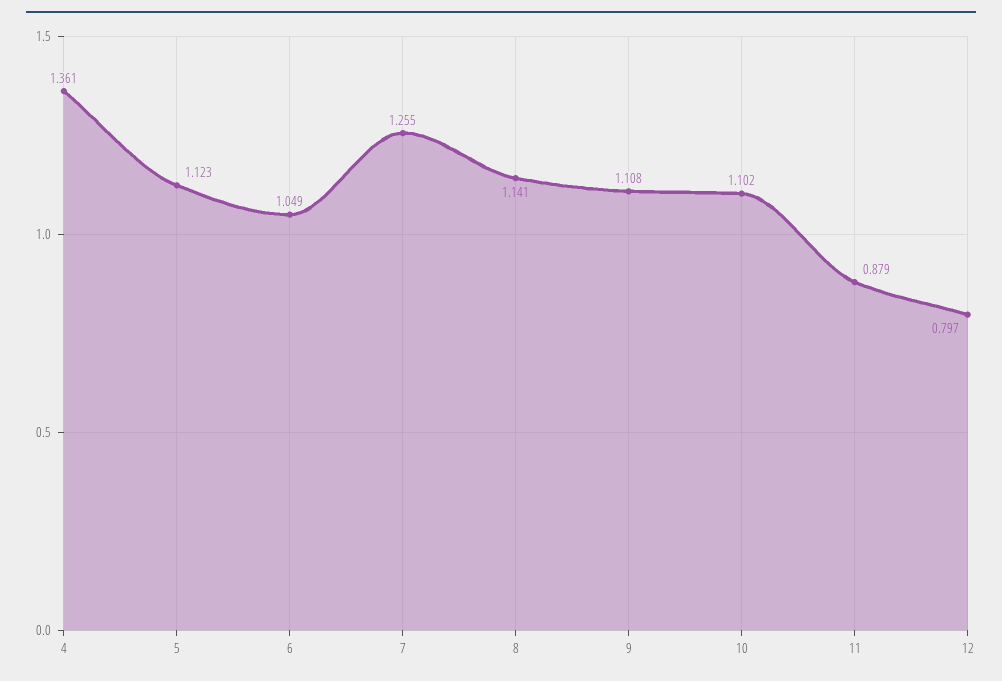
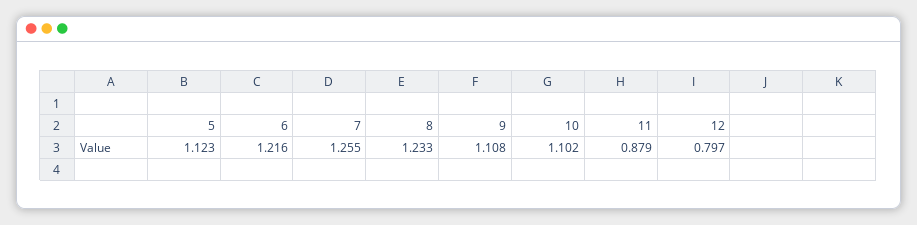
  {
-   "4": 1.361,
    "5": 1.123,
-   "6": 1.049,
+   "6": 1.216,
    "7": 1.255,
-   "8": 1.141,
+   "8": 1.233,
    "9": 1.108,
    "10": 1.102,
    "11": 0.879,
    "12": 0.797
  }

